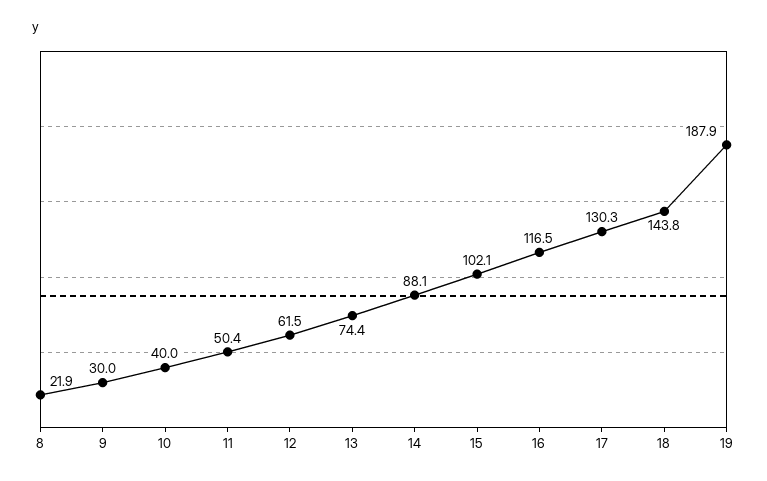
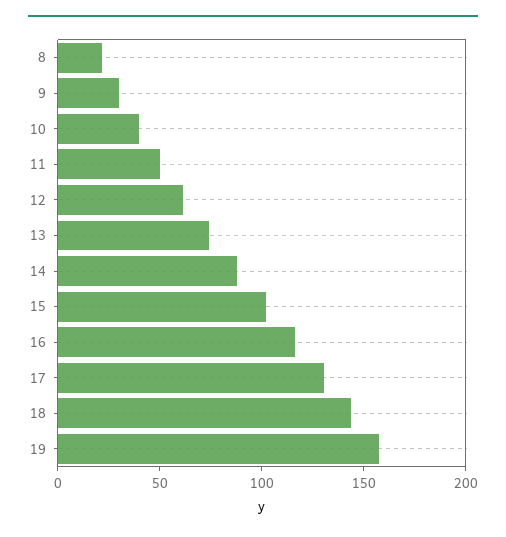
  {
    "8": 21.9,
    "9": 30,
    "10": 40,
    "11": 50.4,
    "12": 61.5,
    "13": 74.4,
    "14": 88.1,
    "15": 102.1,
    "16": 116.5,
    "17": 130.3,
    "18": 143.8,
-   "19": 187.9
+   "19": 160
  }

